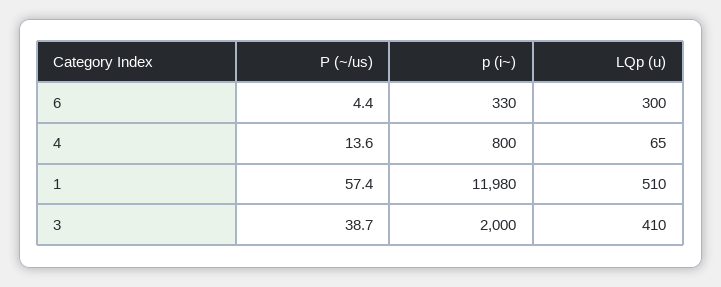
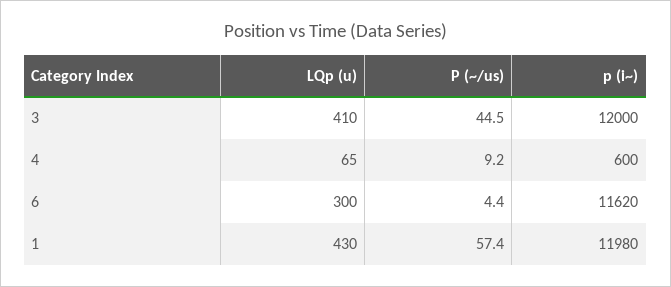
  {
    "P (~/us)": {
      "6": 4.4,
-     "4": 13.6,
+     "4": 9.2,
      "1": 57.4,
-     "3": 38.7
+     "3": 44.5
    },
    "p (i~)": {
-     "6": 330,
+     "6": 11620,
-     "4": 800,
+     "4": 600,
      "1": 11980,
-     "3": 2000
+     "3": 12000
    },
    "LQp (u)": {
      "6": 300,
      "4": 65,
-     "1": 510,
+     "1": 430,
      "3": 410
    }
  }

